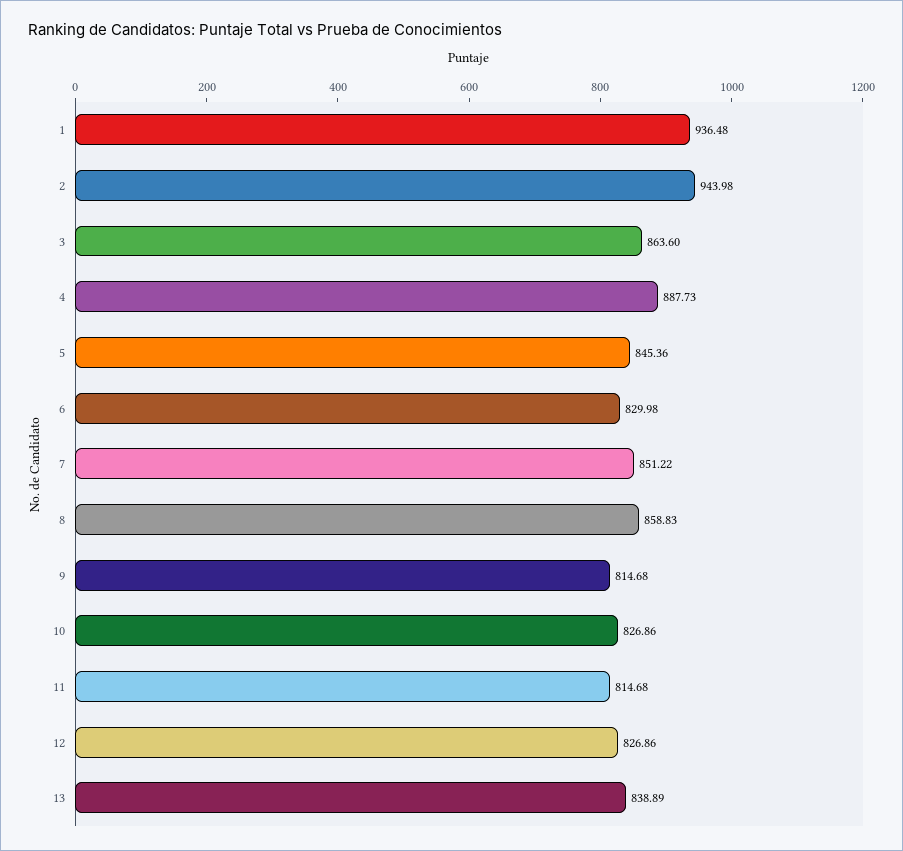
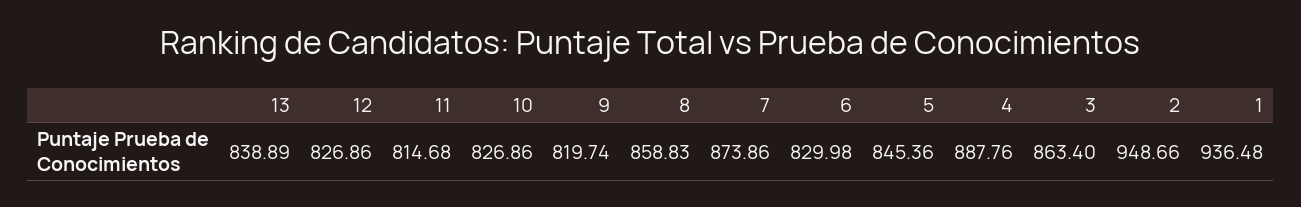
  {
    "1": 936.48,
-   "2": 943.98,
+   "2": 948.66,
-   "3": 863.6,
+   "3": 863.4,
-   "4": 887.73,
+   "4": 887.76,
    "5": 845.36,
    "6": 829.98,
-   "7": 851.22,
+   "7": 873.86,
    "8": 858.83,
-   "9": 814.68,
+   "9": 819.74,
    "10": 826.86,
    "11": 814.68,
    "12": 826.86,
    "13": 838.89
  }

